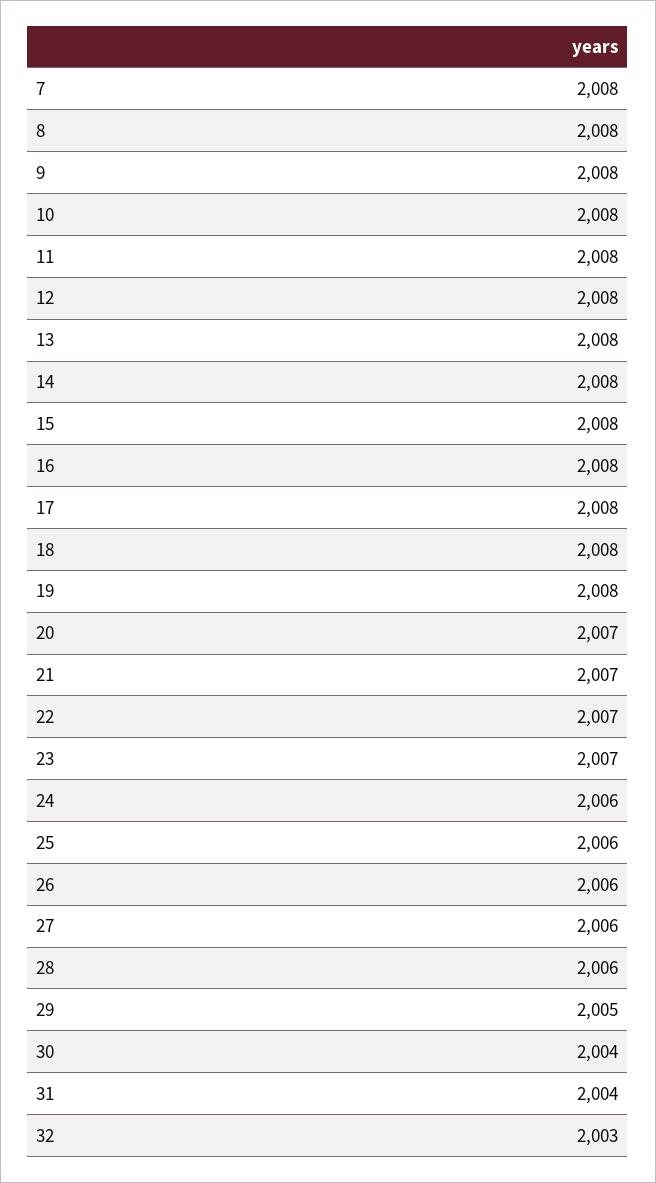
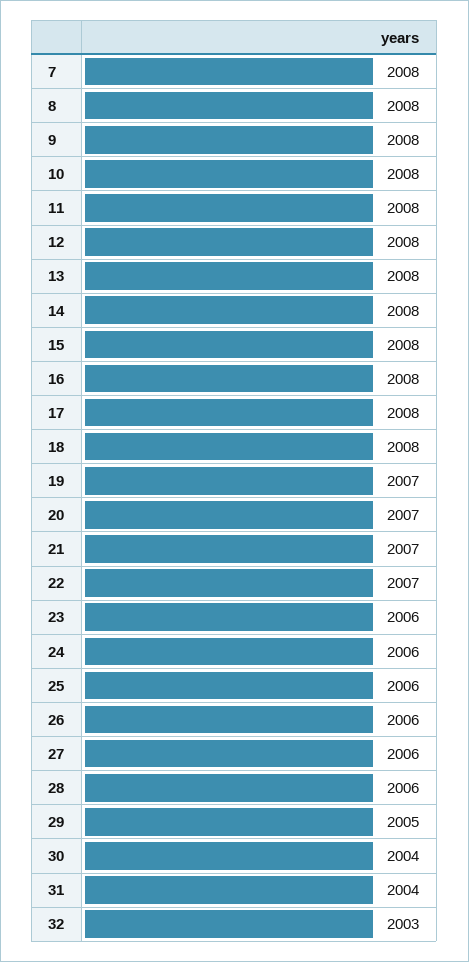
  {
    "7": 2008,
    "8": 2008,
    "9": 2008,
    "10": 2008,
    "11": 2008,
    "12": 2008,
    "13": 2008,
    "14": 2008,
    "15": 2008,
    "16": 2008,
    "17": 2008,
    "18": 2008,
-   "19": 2008,
+   "19": 2007,
    "20": 2007,
    "21": 2007,
    "22": 2007,
-   "23": 2007,
+   "23": 2006,
    "24": 2006,
    "25": 2006,
    "26": 2006,
    "27": 2006,
    "28": 2006,
    "29": 2005,
    "30": 2004,
    "31": 2004,
    "32": 2003
  }

